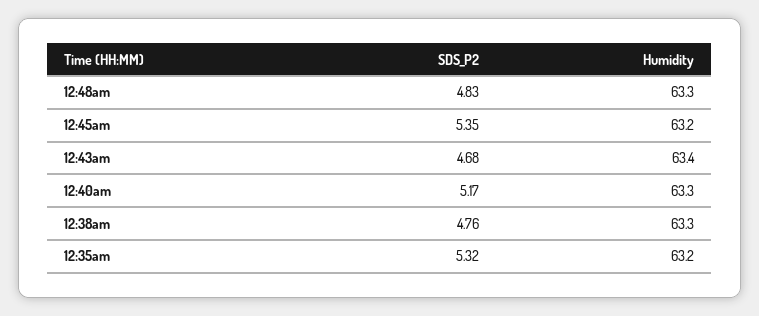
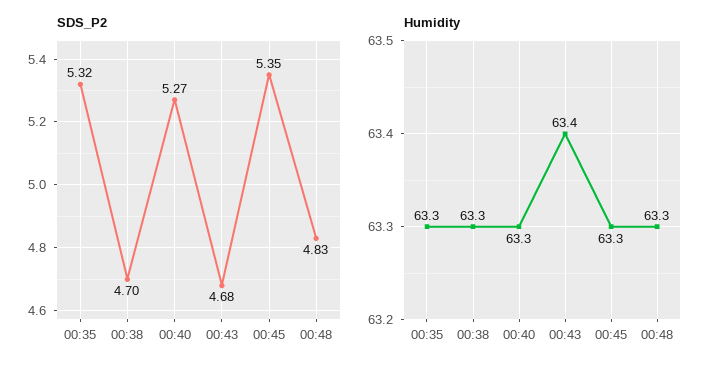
  {
    "SDS_P2": {
      "12:48am": 4.83,
      "12:45am": 5.35,
      "12:43am": 4.68,
-     "12:40am": 5.17,
+     "12:40am": 5.27,
-     "12:38am": 4.76,
+     "12:38am": 4.7,
      "12:35am": 5.32
    },
    "Humidity": {
      "12:48am": 63.3,
-     "12:45am": 63.2,
+     "12:45am": 63.3,
      "12:43am": 63.4,
      "12:40am": 63.3,
      "12:38am": 63.3,
-     "12:35am": 63.2
+     "12:35am": 63.3
    }
  }

